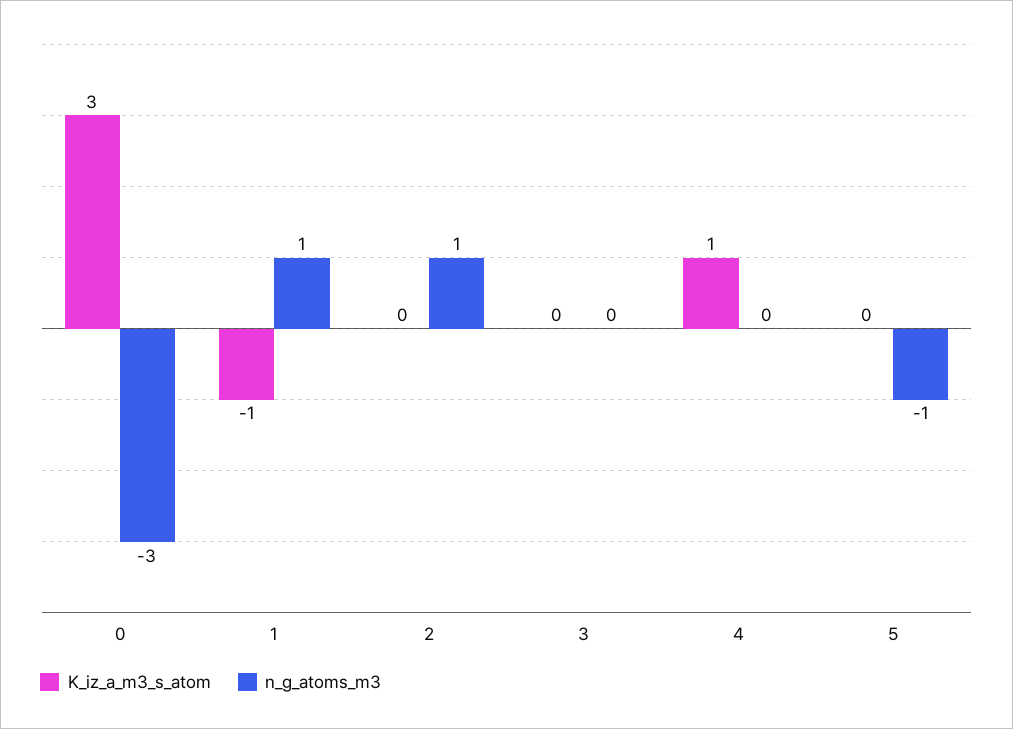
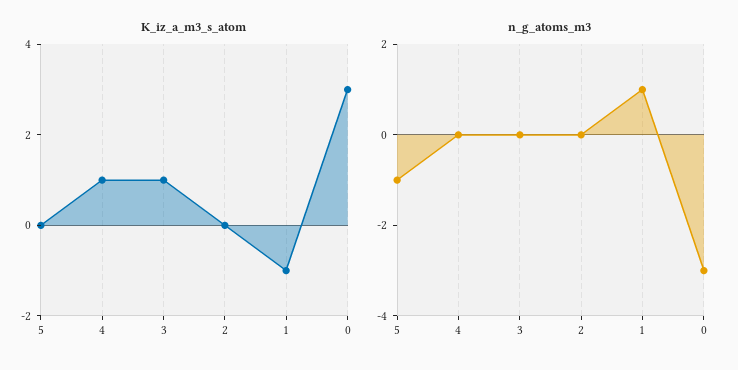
  {
    "K_iz_a_m3_s_atom": {
      "0": 3,
      "1": -1,
      "2": 0,
-     "3": 0,
+     "3": 1,
      "4": 1,
      "5": 0
    },
    "n_g_atoms_m3": {
      "0": -3,
      "1": 1,
-     "2": 1,
+     "2": 0,
      "3": 0,
      "4": 0,
      "5": -1
    }
  }

